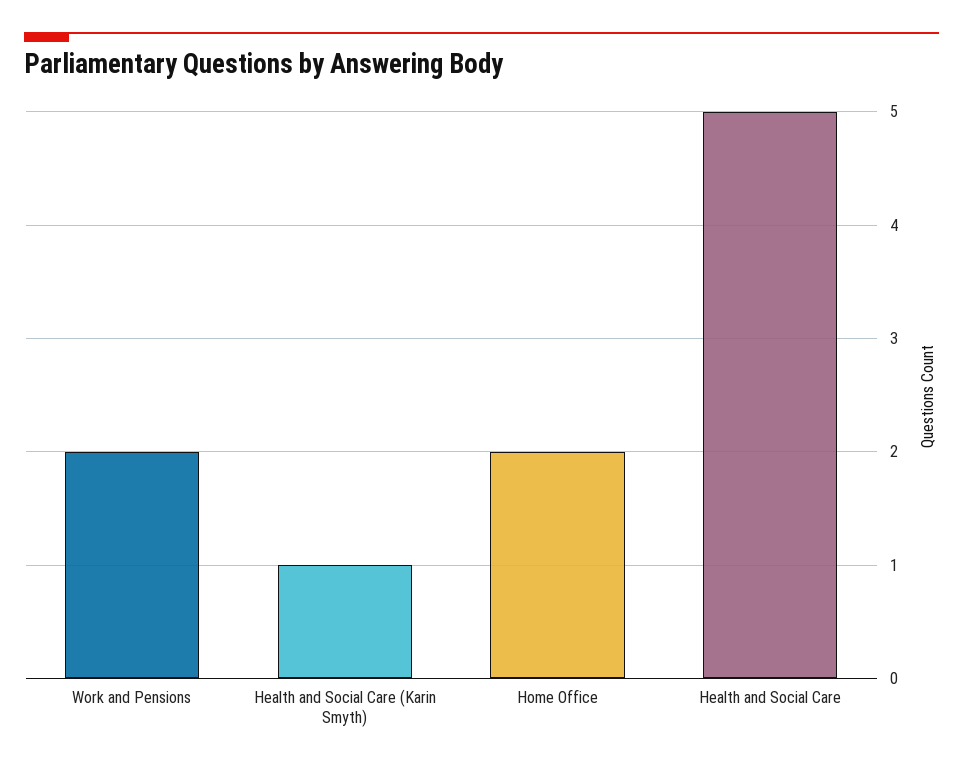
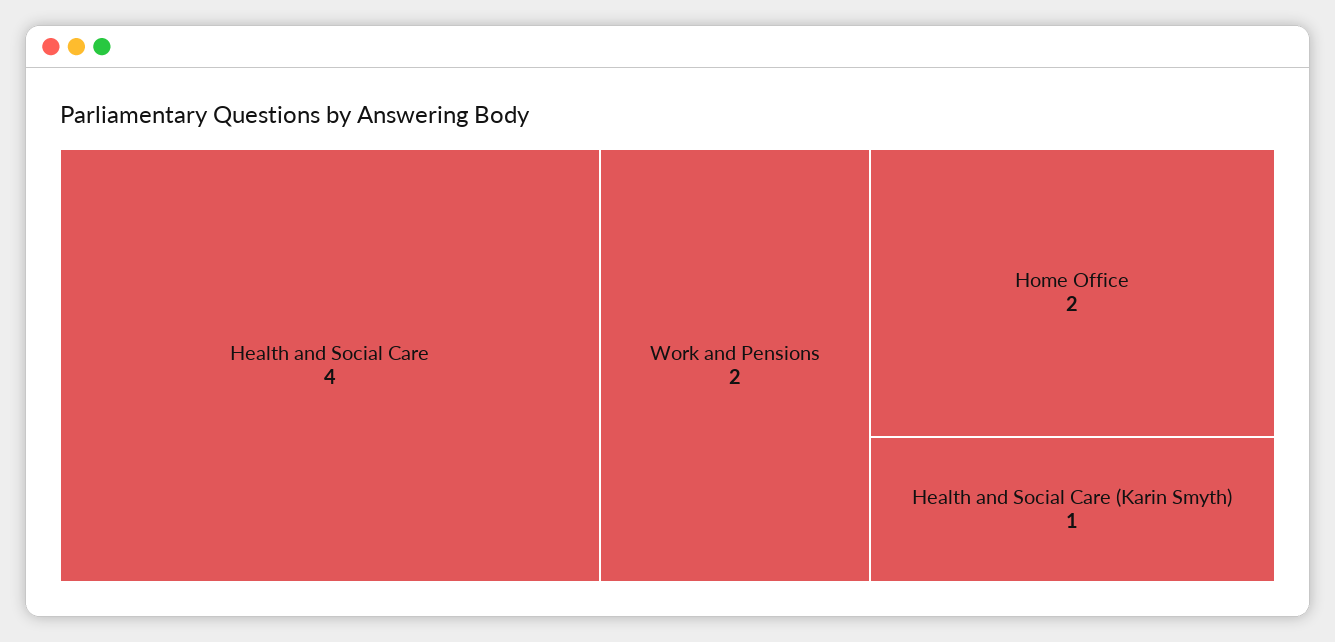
  {
    "Work and Pensions": 2,
    "Health and Social Care (Karin Smyth)": 1,
    "Home Office": 2,
-   "Health and Social Care": 5
+   "Health and Social Care": 4
  }

